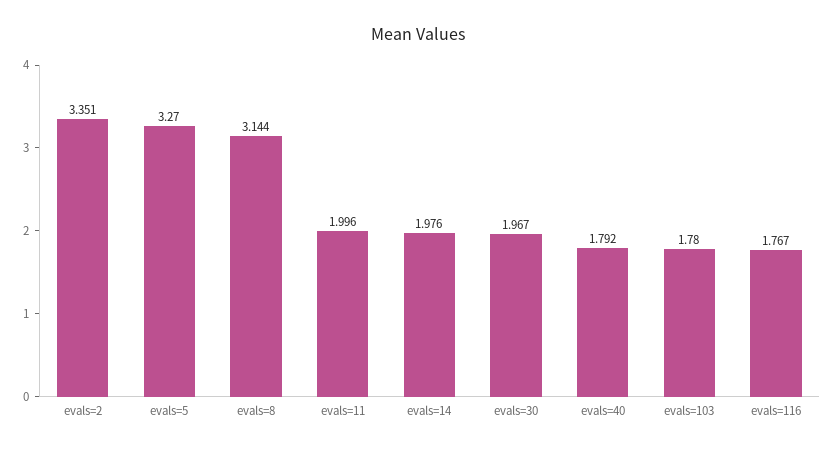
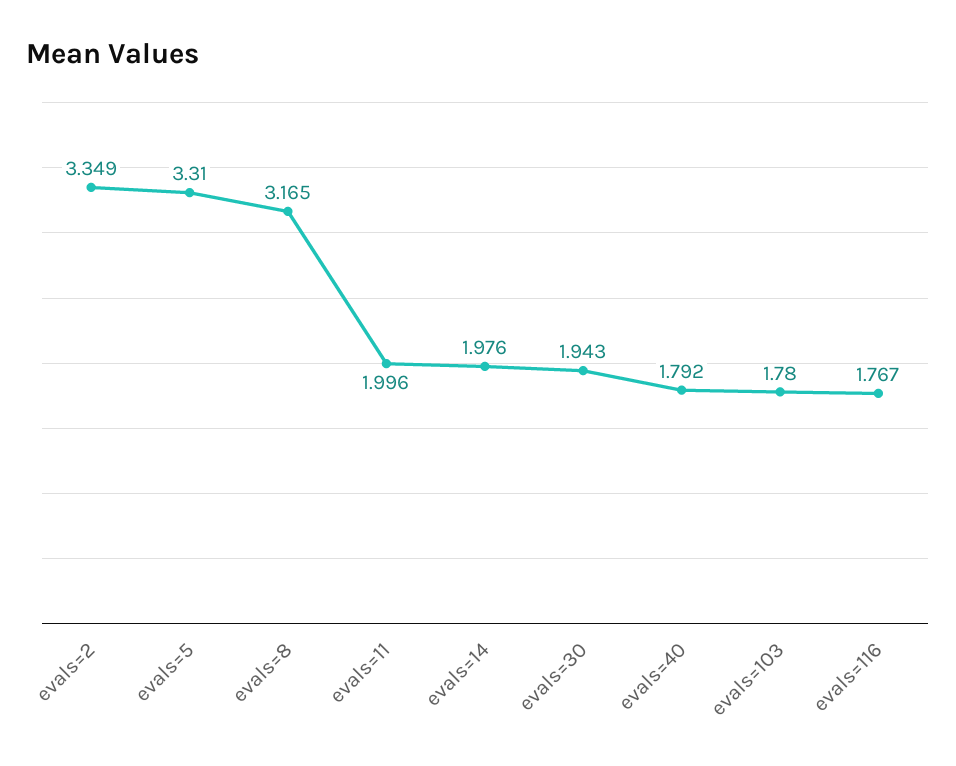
  {
-   "evals=2": 3.351,
+   "evals=2": 3.349,
-   "evals=5": 3.27,
+   "evals=5": 3.31,
-   "evals=8": 3.144,
+   "evals=8": 3.165,
    "evals=11": 1.996,
    "evals=14": 1.976,
-   "evals=30": 1.967,
+   "evals=30": 1.943,
    "evals=40": 1.792,
    "evals=103": 1.78,
    "evals=116": 1.767
  }

